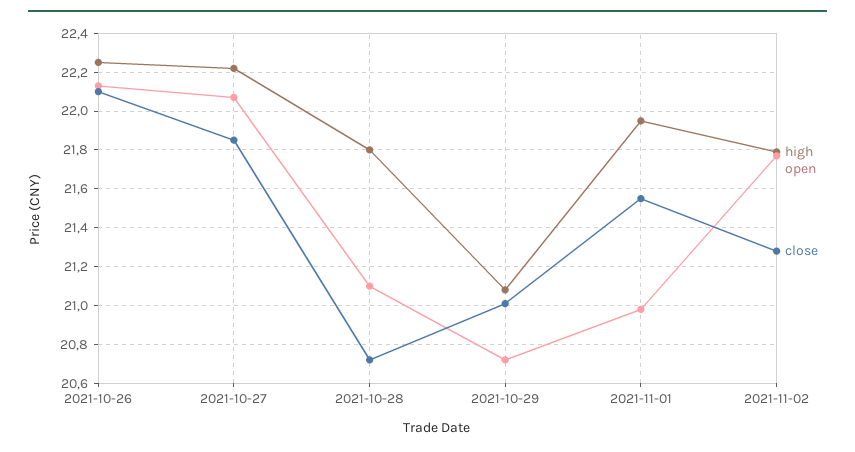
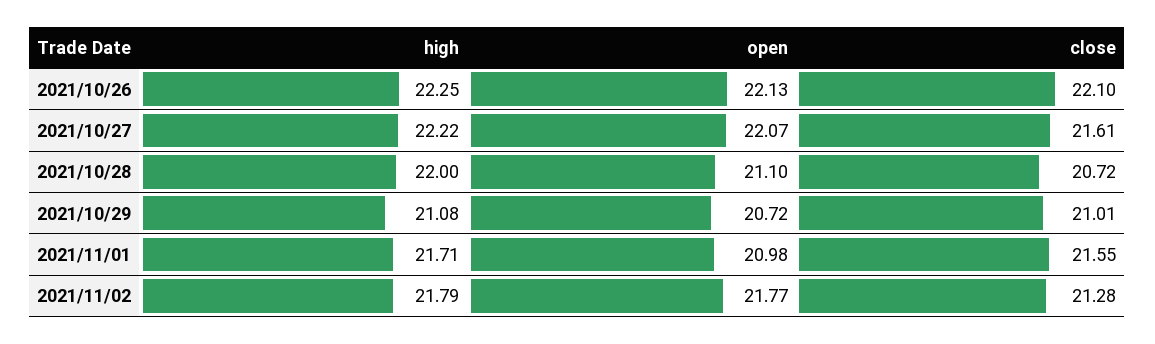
  {
    "high": {
      "2021-10-26": 22.25,
      "2021-10-27": 22.22,
-     "2021-10-28": 21.8,
+     "2021-10-28": 22,
      "2021-10-29": 21.08,
-     "2021-11-01": 21.95,
+     "2021-11-01": 21.71,
      "2021-11-02": 21.79
    },
    "open": {
      "2021-10-26": 22.13,
      "2021-10-27": 22.07,
      "2021-10-28": 21.1,
      "2021-10-29": 20.72,
      "2021-11-01": 20.98,
      "2021-11-02": 21.77
    },
    "close": {
      "2021-10-26": 22.1,
-     "2021-10-27": 21.85,
+     "2021-10-27": 21.61,
      "2021-10-28": 20.72,
      "2021-10-29": 21.01,
      "2021-11-01": 21.55,
      "2021-11-02": 21.28
    }
  }

